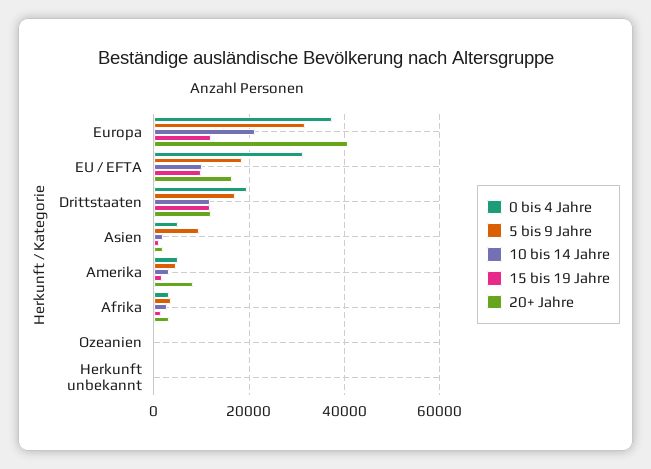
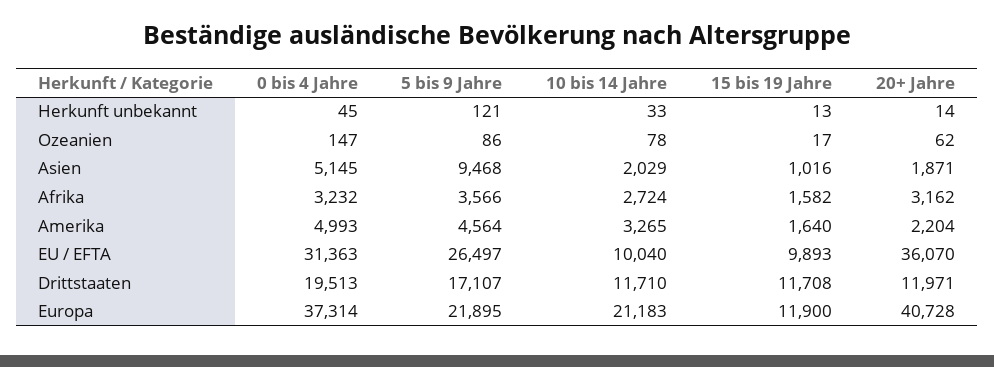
  {
    "0 bis 4 Jahre": {
      "Europa": 37314,
      "EU / EFTA": 31363,
      "Drittstaaten": 19513,
      "Asien": 5145,
      "Amerika": 4993,
      "Afrika": 3232,
      "Ozeanien": 147,
      "Herkunft unbekannt": 45
    },
    "5 bis 9 Jahre": {
-     "Europa": 32000,
+     "Europa": 21895,
-     "EU / EFTA": 18000,
+     "EU / EFTA": 26497,
      "Drittstaaten": 17107,
      "Asien": 9468,
      "Amerika": 4564,
      "Afrika": 3566,
      "Ozeanien": 86,
      "Herkunft unbekannt": 121
    },
    "10 bis 14 Jahre": {
      "Europa": 21183,
      "EU / EFTA": 10040,
      "Drittstaaten": 11710,
      "Asien": 2029,
      "Amerika": 3265,
      "Afrika": 2724,
      "Ozeanien": 78,
      "Herkunft unbekannt": 33
    },
    "15 bis 19 Jahre": {
      "Europa": 11900,
      "EU / EFTA": 9893,
      "Drittstaaten": 11708,
      "Asien": 1016,
      "Amerika": 1640,
      "Afrika": 1582,
      "Ozeanien": 17,
      "Herkunft unbekannt": 13
    },
    "20+ Jahre": {
      "Europa": 40728,
-     "EU / EFTA": 16000,
+     "EU / EFTA": 36070,
      "Drittstaaten": 11971,
      "Asien": 1871,
-     "Amerika": 8000,
+     "Amerika": 2204,
      "Afrika": 3162,
      "Ozeanien": 62,
      "Herkunft unbekannt": 14
    }
  }

